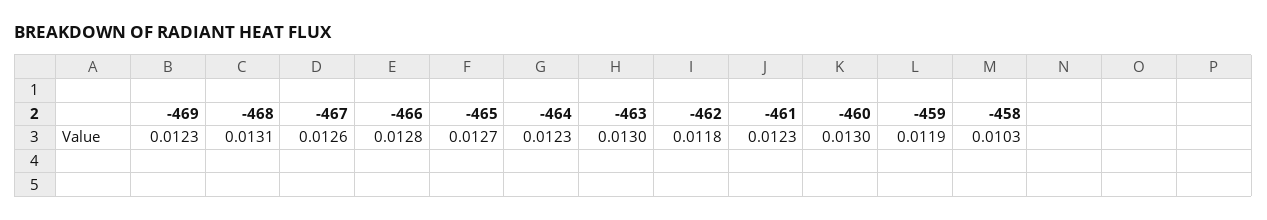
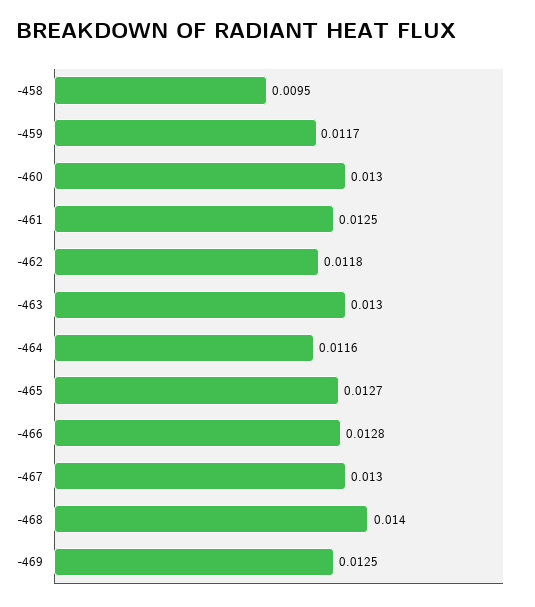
  {
-   "-469": 0.0123,
+   "-469": 0.0125,
-   "-468": 0.0131,
+   "-468": 0.014,
-   "-467": 0.0126,
+   "-467": 0.013,
    "-466": 0.0128,
    "-465": 0.0127,
-   "-464": 0.0123,
+   "-464": 0.0116,
    "-463": 0.013,
    "-462": 0.0118,
-   "-461": 0.0123,
+   "-461": 0.0125,
    "-460": 0.013,
-   "-459": 0.0119,
+   "-459": 0.0117,
-   "-458": 0.0103
+   "-458": 0.0095
  }

